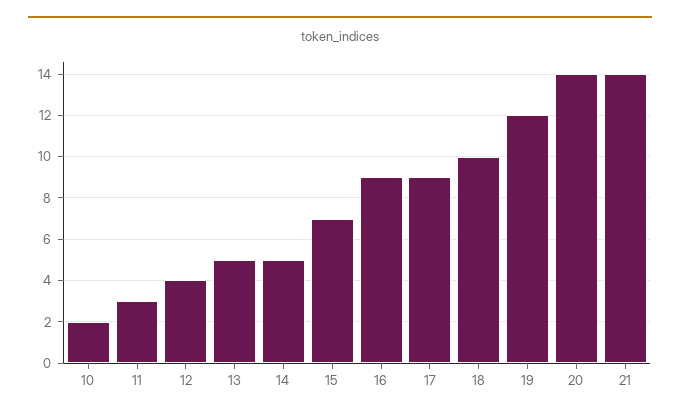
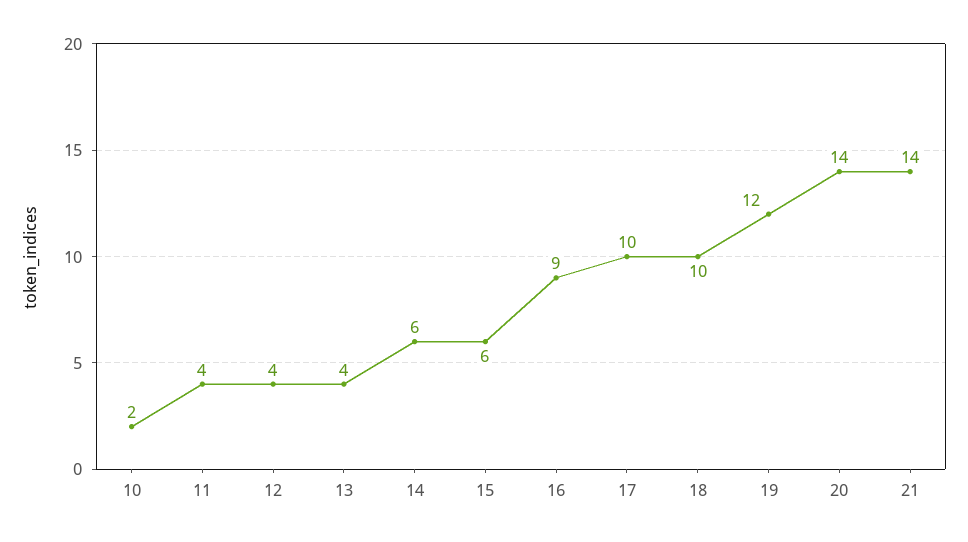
  {
    "10": 2,
-   "11": 3,
+   "11": 4,
    "12": 4,
-   "13": 5,
+   "13": 4,
-   "14": 5,
+   "14": 6,
-   "15": 7,
+   "15": 6,
    "16": 9,
-   "17": 9,
+   "17": 10,
    "18": 10,
    "19": 12,
    "20": 14,
    "21": 14
  }

